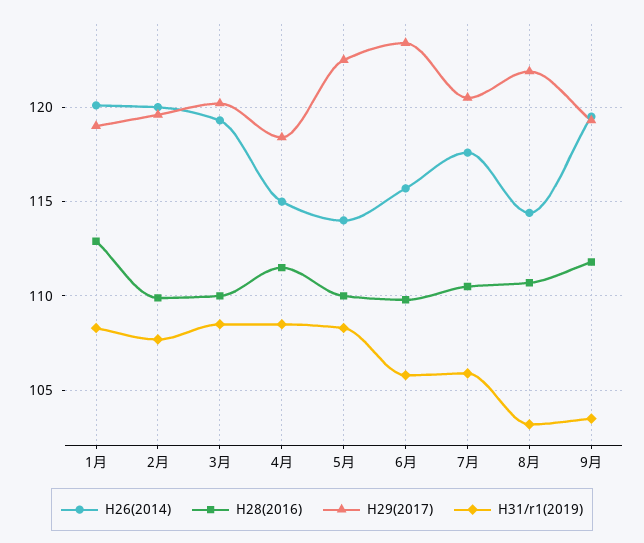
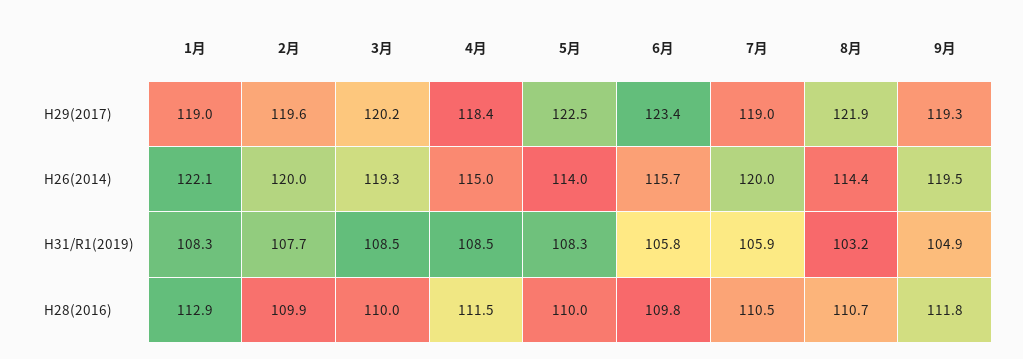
  {
    "H26(2014)": {
-     "1月": 120,
+     "1月": 122.1,
      "2月": 120,
      "3月": 119.3,
      "4月": 115,
      "5月": 114,
      "6月": 115.7,
-     "7月": 117.5,
+     "7月": 120,
      "8月": 114.4,
      "9月": 119.5
    },
    "H28(2016)": {
      "1月": 112.9,
      "2月": 109.9,
      "3月": 110,
      "4月": 111.5,
      "5月": 110,
      "6月": 109.8,
      "7月": 110.5,
      "8月": 110.7,
      "9月": 111.8
    },
    "H29(2017)": {
      "1月": 119,
      "2月": 119.6,
      "3月": 120.2,
      "4月": 118.4,
      "5月": 122.5,
      "6月": 123.4,
-     "7月": 120.5,
+     "7月": 119,
      "8月": 121.9,
      "9月": 119.3
    },
    "H31/r1(2019)": {
      "1月": 108.3,
      "2月": 107.7,
      "3月": 108.5,
      "4月": 108.5,
      "5月": 108.3,
      "6月": 105.8,
      "7月": 105.9,
      "8月": 103.2,
-     "9月": 103.5
+     "9月": 104.9
    }
  }

